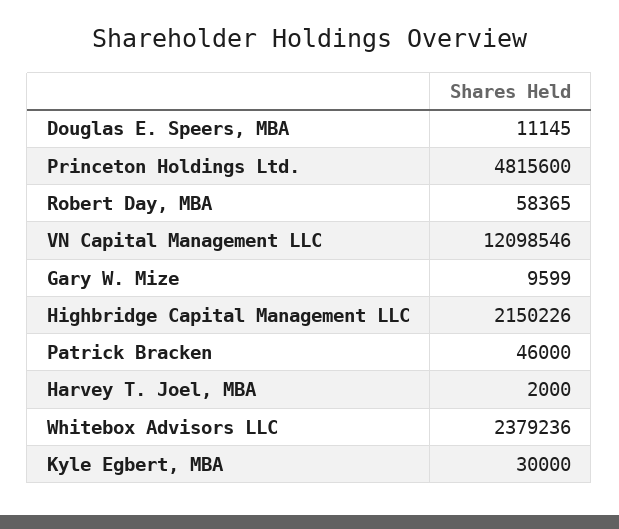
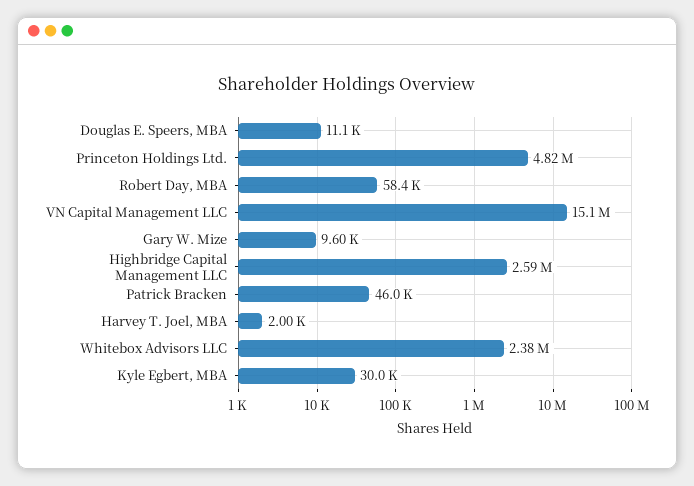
  {
    "Douglas E. Speers, MBA": 11145,
    "Princeton Holdings Ltd.": 4815600,
    "Robert Day, MBA": 58365,
-   "VN Capital Management LLC": 12098546,
+   "VN Capital Management LLC": 15100000,
    "Gary W. Mize": 9599,
-   "Highbridge Capital Management LLC": 2150226,
+   "Highbridge Capital Management LLC": 2590000,
    "Patrick Bracken": 46000,
    "Harvey T. Joel, MBA": 2000,
    "Whitebox Advisors LLC": 2379236,
    "Kyle Egbert, MBA": 30000
  }

